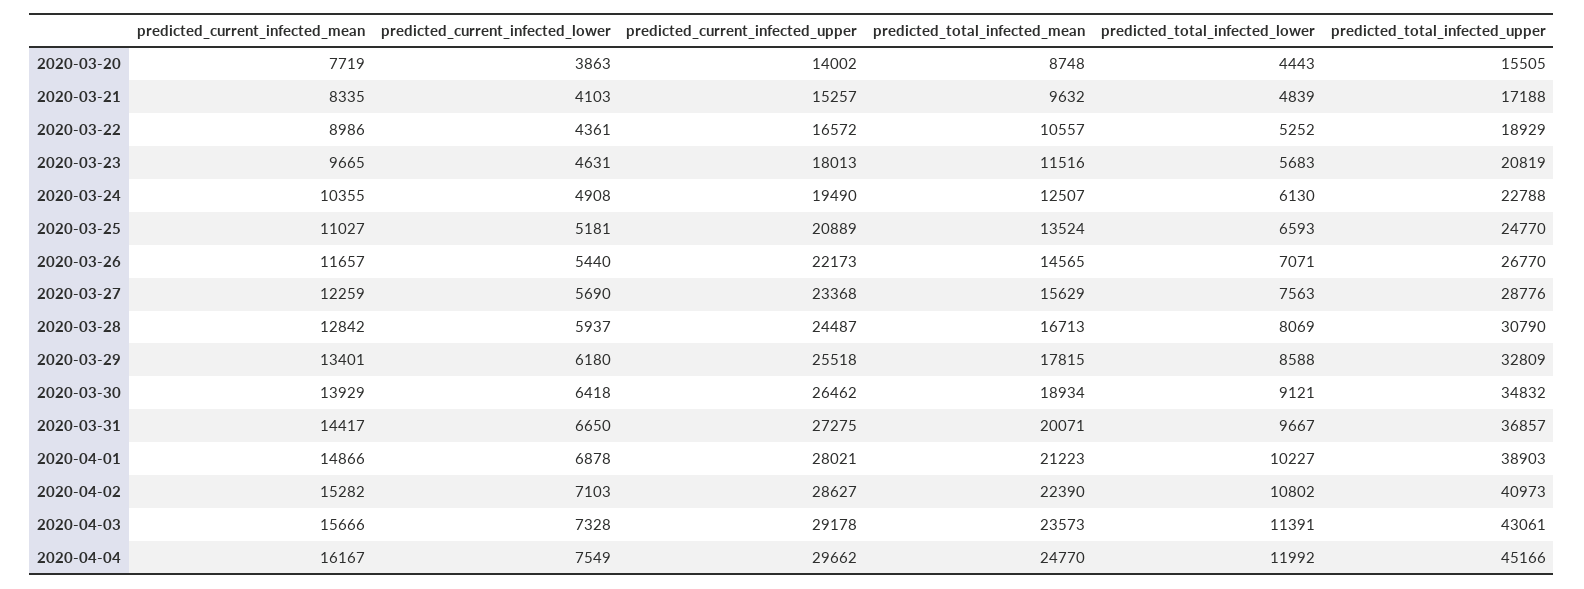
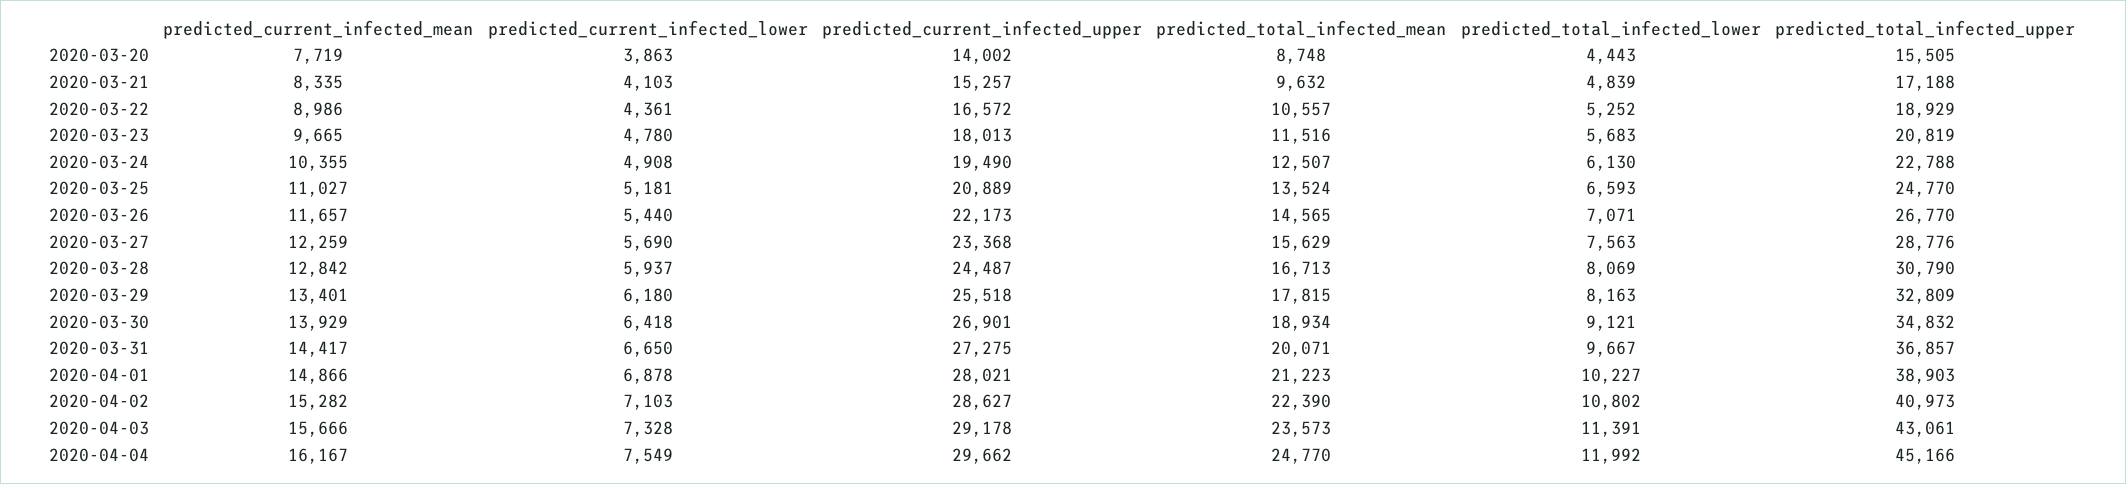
  {
    "predicted_current_infected_mean": {
      "2020-03-20": 7719,
      "2020-03-21": 8335,
      "2020-03-22": 8986,
      "2020-03-23": 9665,
      "2020-03-24": 10355,
      "2020-03-25": 11027,
      "2020-03-26": 11657,
      "2020-03-27": 12259,
      "2020-03-28": 12842,
      "2020-03-29": 13401,
      "2020-03-30": 13929,
      "2020-03-31": 14417,
      "2020-04-01": 14866,
      "2020-04-02": 15282,
      "2020-04-03": 15666,
      "2020-04-04": 16167
    },
    "predicted_current_infected_lower": {
      "2020-03-20": 3863,
      "2020-03-21": 4103,
      "2020-03-22": 4361,
-     "2020-03-23": 4631,
+     "2020-03-23": 4780,
      "2020-03-24": 4908,
      "2020-03-25": 5181,
      "2020-03-26": 5440,
      "2020-03-27": 5690,
      "2020-03-28": 5937,
      "2020-03-29": 6180,
      "2020-03-30": 6418,
      "2020-03-31": 6650,
      "2020-04-01": 6878,
      "2020-04-02": 7103,
      "2020-04-03": 7328,
      "2020-04-04": 7549
    },
    "predicted_current_infected_upper": {
      "2020-03-20": 14002,
      "2020-03-21": 15257,
      "2020-03-22": 16572,
      "2020-03-23": 18013,
      "2020-03-24": 19490,
      "2020-03-25": 20889,
      "2020-03-26": 22173,
      "2020-03-27": 23368,
      "2020-03-28": 24487,
      "2020-03-29": 25518,
-     "2020-03-30": 26462,
+     "2020-03-30": 26901,
      "2020-03-31": 27275,
      "2020-04-01": 28021,
      "2020-04-02": 28627,
      "2020-04-03": 29178,
      "2020-04-04": 29662
    },
    "predicted_total_infected_mean": {
      "2020-03-20": 8748,
      "2020-03-21": 9632,
      "2020-03-22": 10557,
      "2020-03-23": 11516,
      "2020-03-24": 12507,
      "2020-03-25": 13524,
      "2020-03-26": 14565,
      "2020-03-27": 15629,
      "2020-03-28": 16713,
      "2020-03-29": 17815,
      "2020-03-30": 18934,
      "2020-03-31": 20071,
      "2020-04-01": 21223,
      "2020-04-02": 22390,
      "2020-04-03": 23573,
      "2020-04-04": 24770
    },
    "predicted_total_infected_lower": {
      "2020-03-20": 4443,
      "2020-03-21": 4839,
      "2020-03-22": 5252,
      "2020-03-23": 5683,
      "2020-03-24": 6130,
      "2020-03-25": 6593,
      "2020-03-26": 7071,
      "2020-03-27": 7563,
      "2020-03-28": 8069,
-     "2020-03-29": 8588,
+     "2020-03-29": 8163,
      "2020-03-30": 9121,
      "2020-03-31": 9667,
      "2020-04-01": 10227,
      "2020-04-02": 10802,
      "2020-04-03": 11391,
      "2020-04-04": 11992
    },
    "predicted_total_infected_upper": {
      "2020-03-20": 15505,
      "2020-03-21": 17188,
      "2020-03-22": 18929,
      "2020-03-23": 20819,
      "2020-03-24": 22788,
      "2020-03-25": 24770,
      "2020-03-26": 26770,
      "2020-03-27": 28776,
      "2020-03-28": 30790,
      "2020-03-29": 32809,
      "2020-03-30": 34832,
      "2020-03-31": 36857,
      "2020-04-01": 38903,
      "2020-04-02": 40973,
      "2020-04-03": 43061,
      "2020-04-04": 45166
    }
  }

